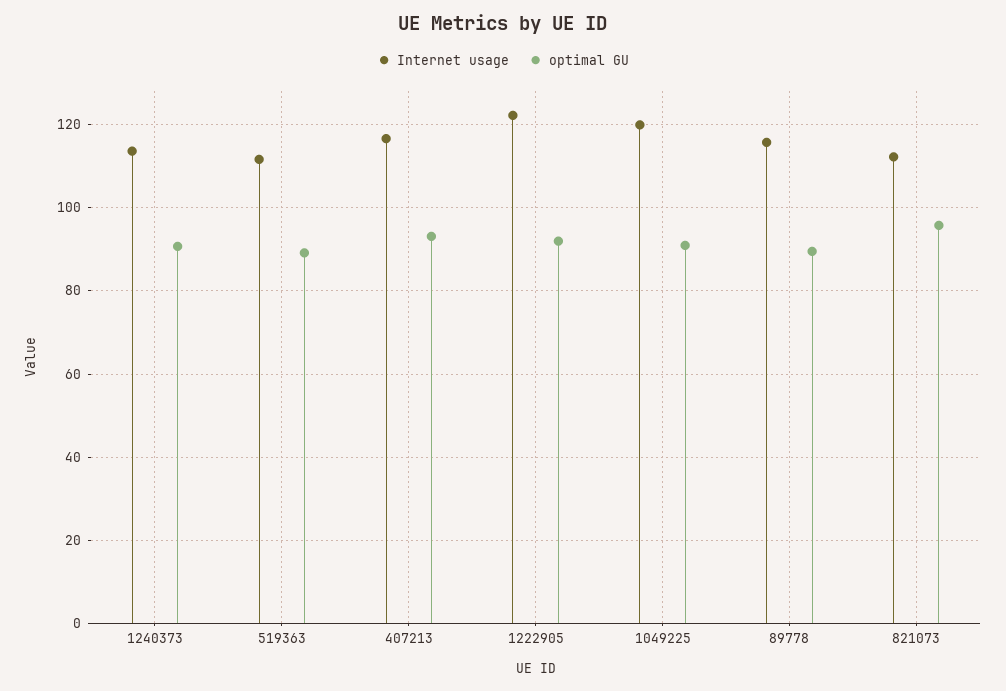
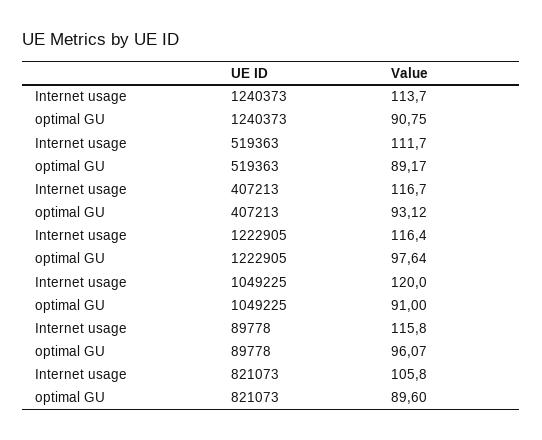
  {
    "Internet usage": {
      "1240373": 113.7,
      "519363": 111.7,
      "407213": 116.7,
-     "1222905": 122,
+     "1222905": 116.4,
      "1049225": 120,
      "89778": 115.8,
-     "821073": 112
+     "821073": 105.8
    },
    "optimal GU": {
      "1240373": 90.75,
      "519363": 89.17,
      "407213": 93.12,
-     "1222905": 92,
+     "1222905": 97.64,
      "1049225": 91,
-     "89778": 90,
+     "89778": 96.07,
-     "821073": 96
+     "821073": 89.6
    }
  }

